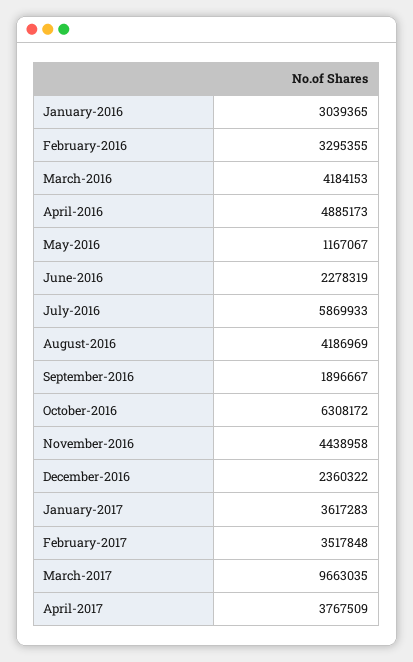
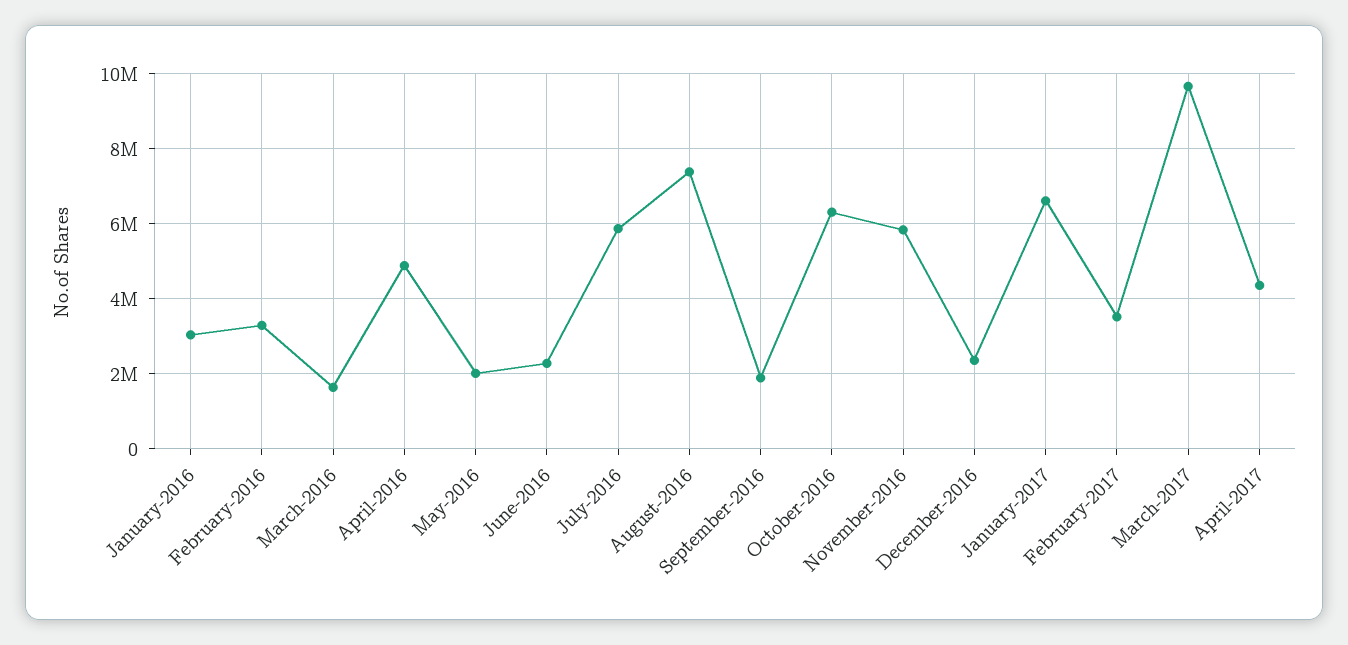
  {
    "January-2016": 3039365,
    "February-2016": 3295355,
-   "March-2016": 4184153,
+   "March-2016": 1600000,
    "April-2016": 4885173,
-   "May-2016": 1167067,
+   "May-2016": 2000000,
    "June-2016": 2278319,
    "July-2016": 5869933,
-   "August-2016": 4186969,
+   "August-2016": 7400000,
    "September-2016": 1896667,
    "October-2016": 6308172,
-   "November-2016": 4438958,
+   "November-2016": 5800000,
    "December-2016": 2360322,
-   "January-2017": 3617283,
+   "January-2017": 6600000,
    "February-2017": 3517848,
    "March-2017": 9663035,
-   "April-2017": 3767509
+   "April-2017": 4400000
  }

